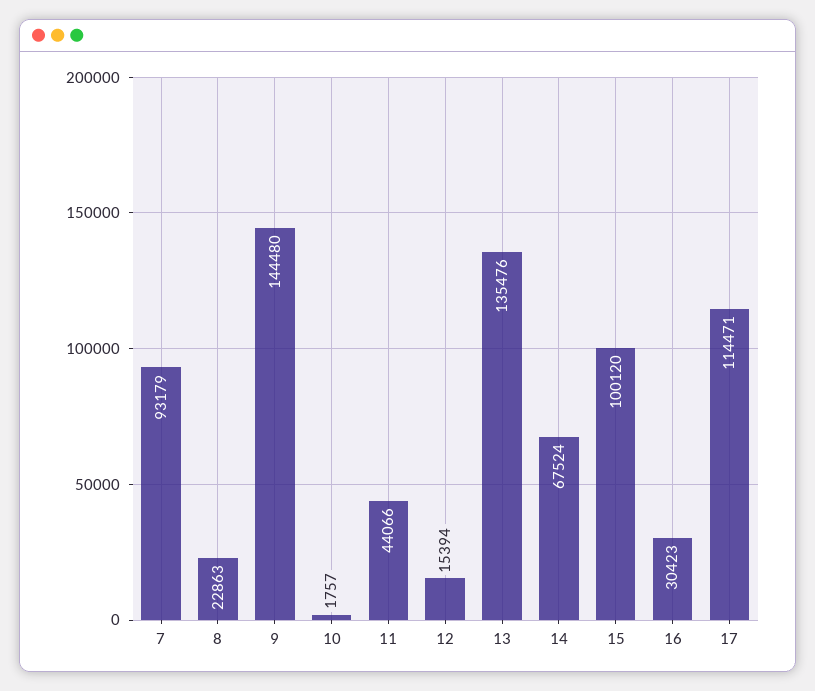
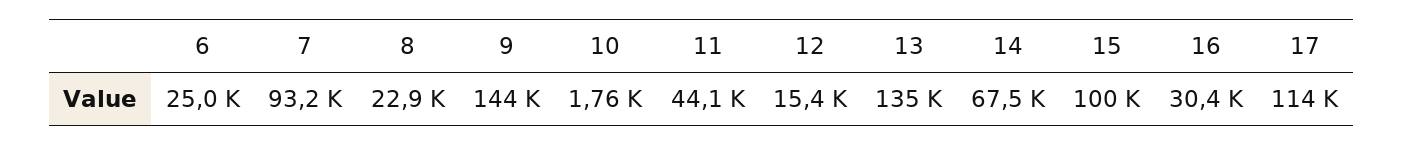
  {
    "7": 93179,
    "8": 22863,
    "9": 144480,
    "10": 1757,
    "11": 44066,
    "12": 15394,
    "13": 135476,
    "14": 67524,
    "15": 100120,
    "16": 30423,
-   "17": 114471
+   "17": 114471,
+   "6": 25000
  }

